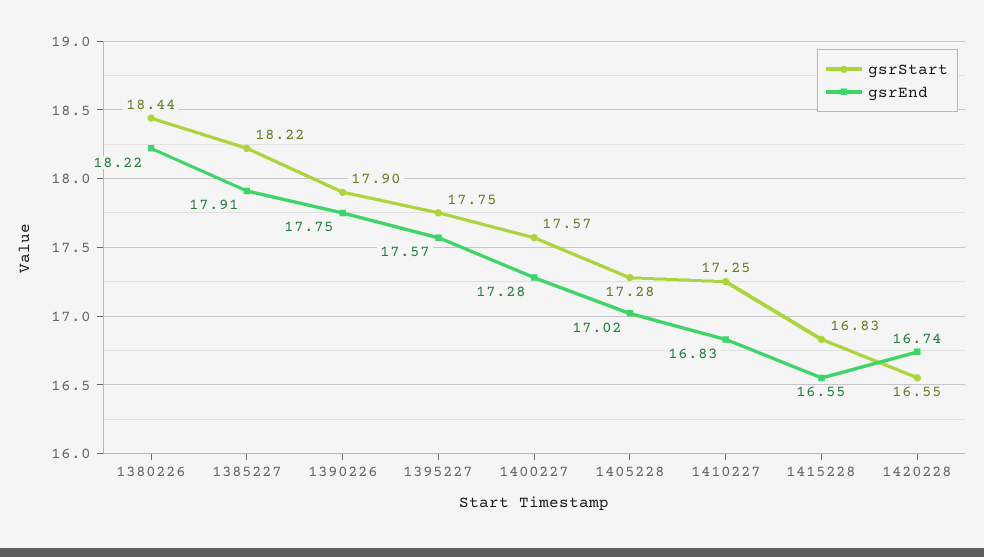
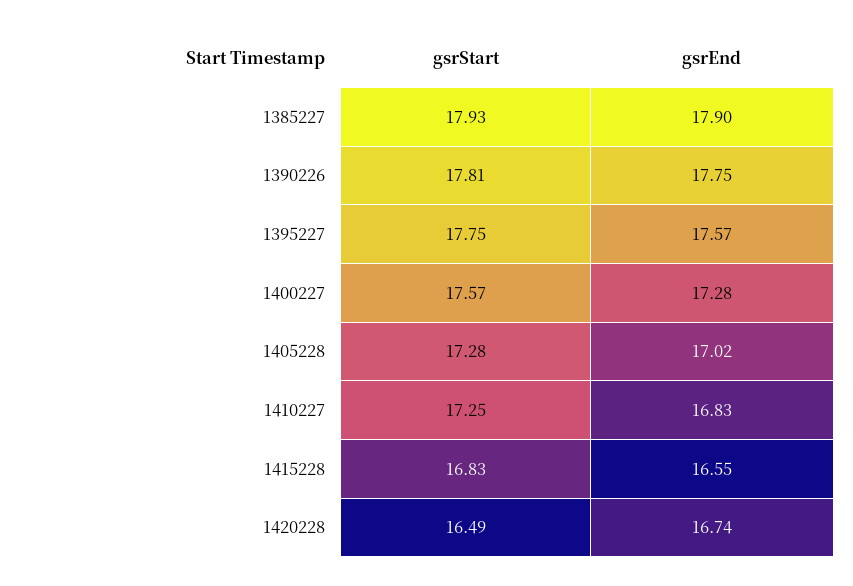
  {
    "gsrStart": {
-     "1380226": 18.44,
-     "1385227": 18.22,
+     "1385227": 17.93,
-     "1390226": 17.9,
+     "1390226": 17.81,
      "1395227": 17.75,
      "1400227": 17.57,
      "1405228": 17.28,
      "1410227": 17.25,
      "1415228": 16.83,
-     "1420228": 16.55
+     "1420228": 16.49
    },
    "gsrEnd": {
-     "1380226": 18.22,
-     "1385227": 17.91,
+     "1385227": 17.9,
      "1390226": 17.75,
      "1395227": 17.57,
      "1400227": 17.28,
      "1405228": 17.02,
      "1410227": 16.83,
      "1415228": 16.55,
      "1420228": 16.74
    }
  }

